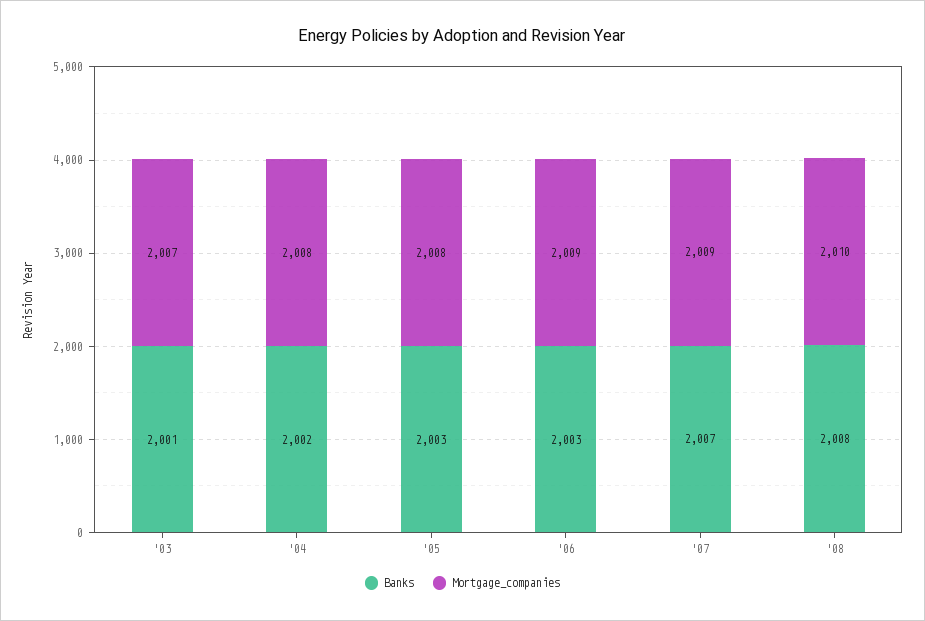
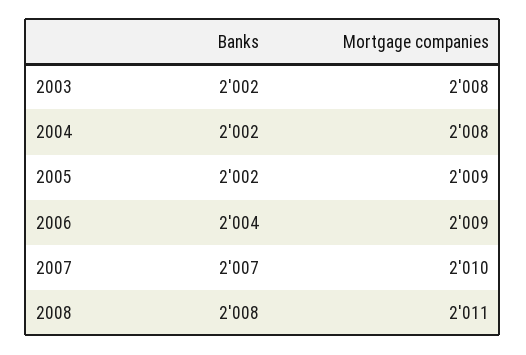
  {
    "Banks": {
-     "'03": 2001,
+     "'03": 2002,
      "'04": 2002,
-     "'05": 2003,
+     "'05": 2002,
-     "'06": 2003,
+     "'06": 2004,
      "'07": 2007,
      "'08": 2008
    },
    "Mortgage_companies": {
-     "'03": 2007,
+     "'03": 2008,
      "'04": 2008,
-     "'05": 2008,
+     "'05": 2009,
      "'06": 2009,
-     "'07": 2009,
+     "'07": 2010,
-     "'08": 2010
+     "'08": 2011
    }
  }

